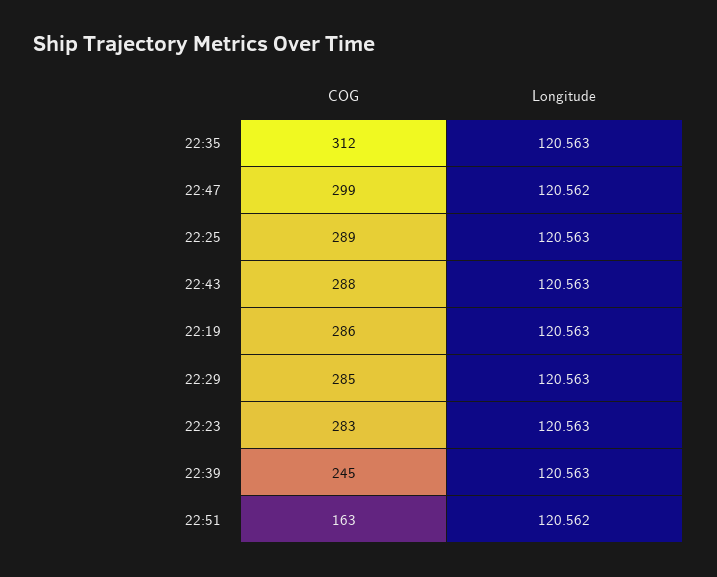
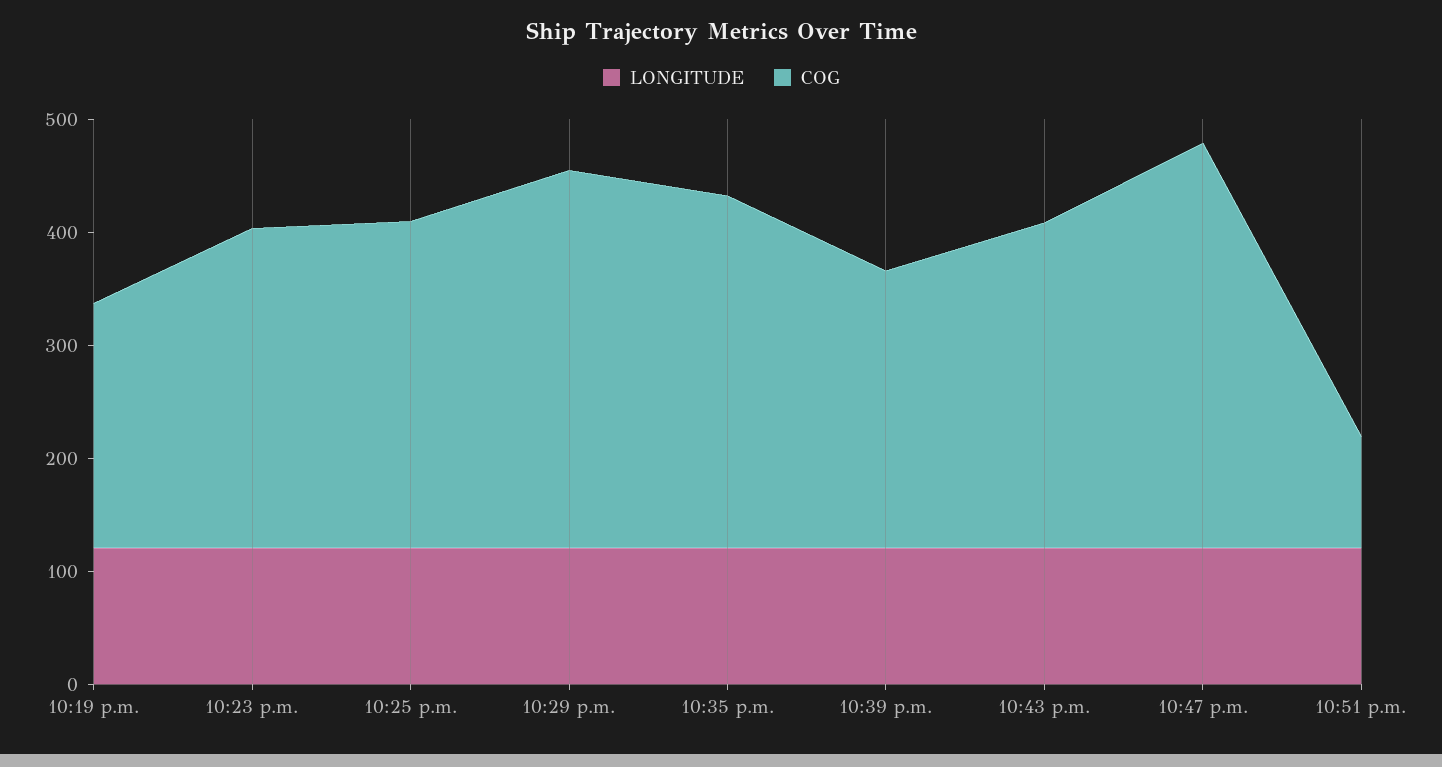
  {
    "COG": {
      "22:35": 312,
-     "22:47": 299,
+     "22:47": 360,
      "22:25": 289,
      "22:43": 288,
-     "22:19": 286,
+     "22:19": 220,
-     "22:29": 285,
+     "22:29": 340,
      "22:23": 283,
      "22:39": 245,
-     "22:51": 163
+     "22:51": 100
    },
    "Longitude": {
      "22:35": 120.563,
      "22:47": 120.562,
      "22:25": 120.563,
      "22:43": 120.563,
      "22:19": 120.563,
      "22:29": 120.563,
      "22:23": 120.563,
      "22:39": 120.563,
      "22:51": 120.562
    }
  }

